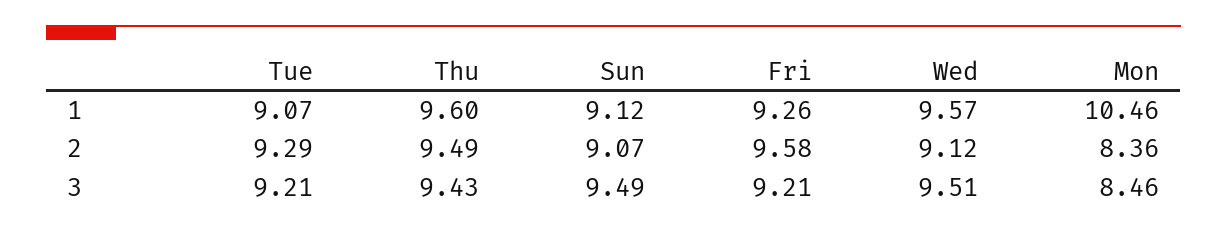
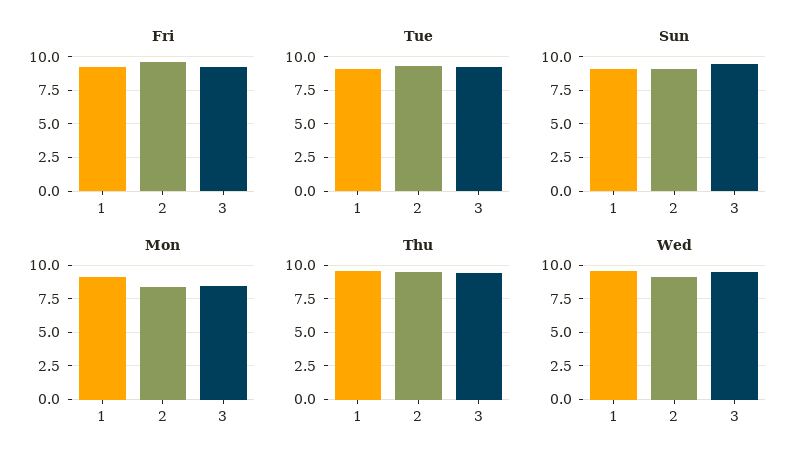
  {
    "Tue": {
      "1": 9.07,
      "2": 9.29,
      "3": 9.21
    },
    "Thu": {
      "1": 9.6,
      "2": 9.49,
      "3": 9.43
    },
    "Sun": {
      "1": 9.12,
      "2": 9.07,
      "3": 9.49
    },
    "Fri": {
      "1": 9.26,
      "2": 9.58,
      "3": 9.21
    },
    "Wed": {
      "1": 9.57,
      "2": 9.12,
      "3": 9.51
    },
    "Mon": {
-     "1": 10.46,
+     "1": 9,
      "2": 8.36,
      "3": 8.46
    }
  }

